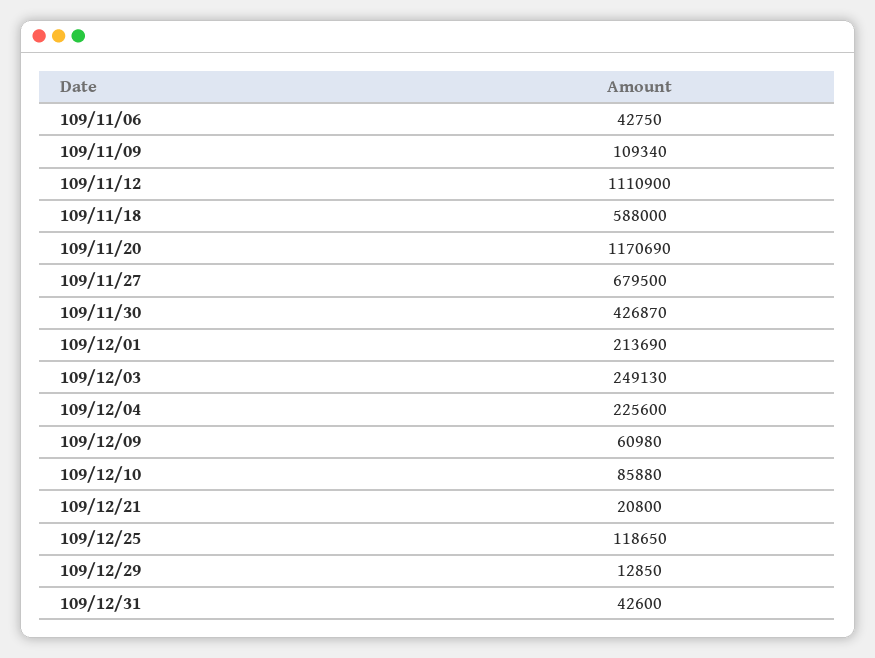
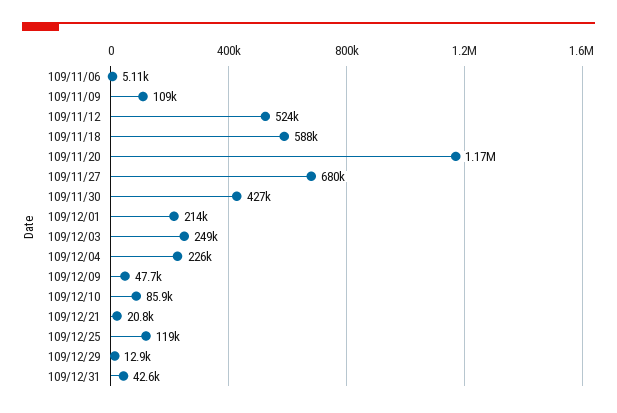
  {
-   "109/11/06": 42750,
+   "109/11/06": 5110,
    "109/11/09": 109340,
-   "109/11/12": 1110900,
+   "109/11/12": 524000,
    "109/11/18": 588000,
    "109/11/20": 1170690,
    "109/11/27": 679500,
    "109/11/30": 426870,
    "109/12/01": 213690,
    "109/12/03": 249130,
    "109/12/04": 225600,
-   "109/12/09": 60980,
+   "109/12/09": 47700,
    "109/12/10": 85880,
    "109/12/21": 20800,
    "109/12/25": 118650,
    "109/12/29": 12850,
    "109/12/31": 42600
  }

